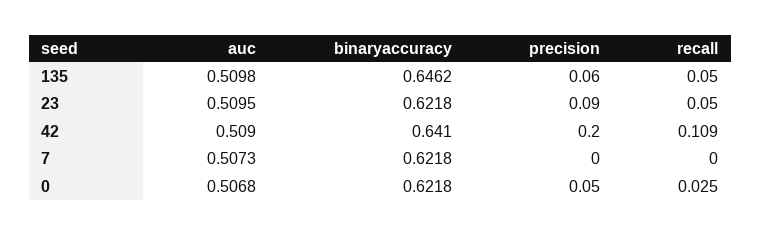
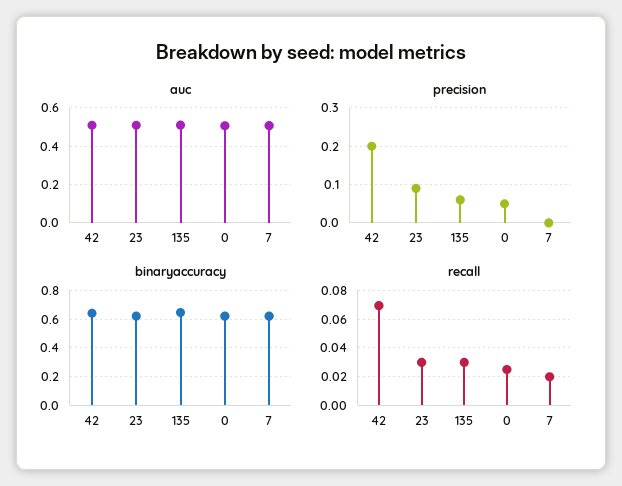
  {
    "auc": {
      "135": 0.5098,
      "23": 0.5095,
      "42": 0.509,
      "7": 0.5073,
      "0": 0.5068
    },
    "binaryaccuracy": {
      "135": 0.6462,
      "23": 0.6218,
      "42": 0.641,
      "7": 0.6218,
      "0": 0.6218
    },
    "precision": {
      "135": 0.06,
      "23": 0.09,
      "42": 0.2,
      "7": 0,
      "0": 0.05
    },
    "recall": {
-     "135": 0.05,
+     "135": 0.03,
-     "23": 0.05,
+     "23": 0.03,
-     "42": 0.109,
+     "42": 0.07,
-     "7": 0,
+     "7": 0.02,
      "0": 0.025
    }
  }

